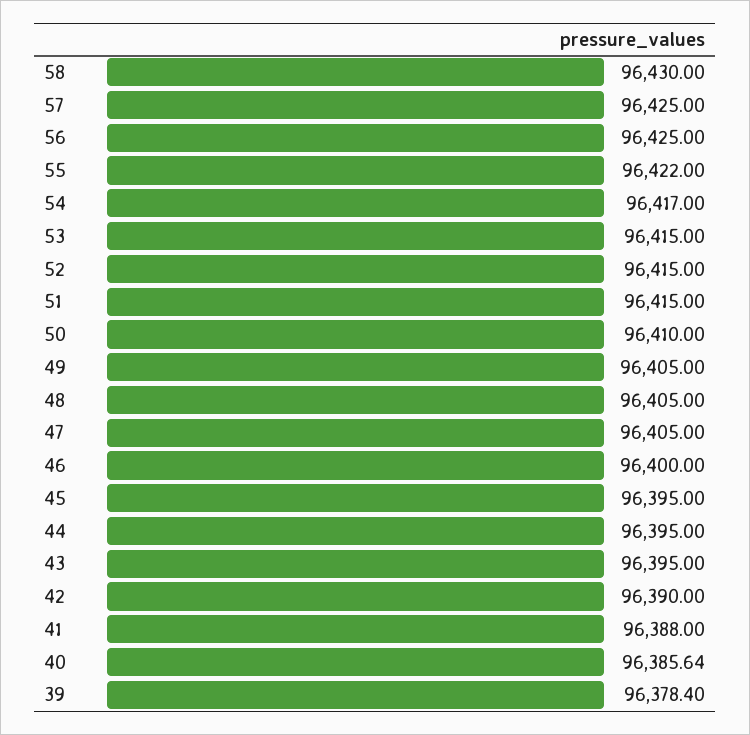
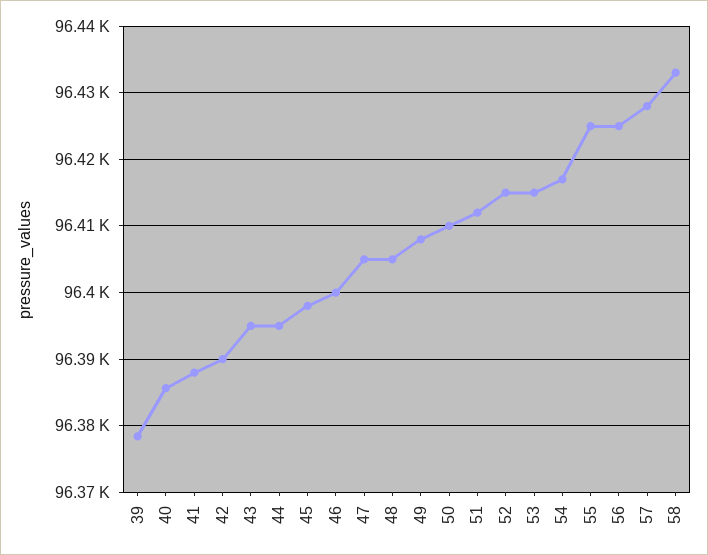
  {
-   "58": 96430,
+   "58": 96433,
-   "57": 96425,
+   "57": 96428,
    "56": 96425,
-   "55": 96422,
+   "55": 96425,
    "54": 96417,
    "53": 96415,
    "52": 96415,
-   "51": 96415,
+   "51": 96412,
    "50": 96410,
-   "49": 96405,
+   "49": 96408,
    "48": 96405,
    "47": 96405,
    "46": 96400,
-   "45": 96395,
+   "45": 96398,
    "44": 96395,
    "43": 96395,
    "42": 96390,
    "41": 96388,
    "40": 96385.64,
    "39": 96378.4
  }

